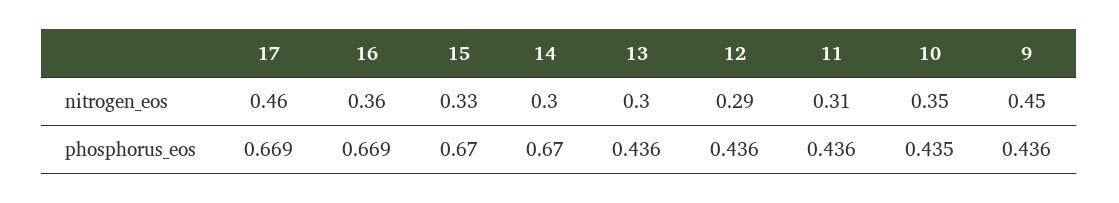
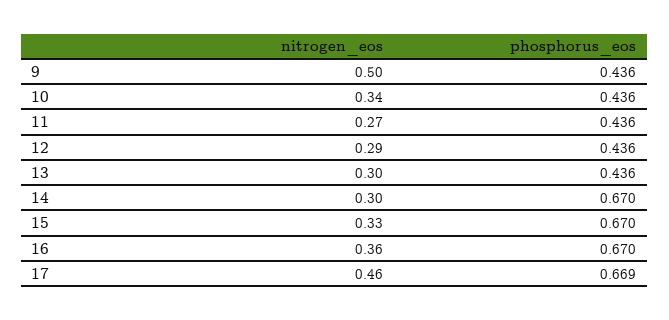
  {
    "17": {
      "nitrogen_eos": 0.46,
      "phosphorus_eos": 0.669
    },
    "16": {
      "nitrogen_eos": 0.36,
-     "phosphorus_eos": 0.669
+     "phosphorus_eos": 0.67
    },
    "15": {
      "nitrogen_eos": 0.33,
      "phosphorus_eos": 0.67
    },
    "14": {
      "nitrogen_eos": 0.3,
      "phosphorus_eos": 0.67
    },
    "13": {
      "nitrogen_eos": 0.3,
      "phosphorus_eos": 0.436
    },
    "12": {
      "nitrogen_eos": 0.29,
      "phosphorus_eos": 0.436
    },
    "11": {
-     "nitrogen_eos": 0.31,
+     "nitrogen_eos": 0.27,
      "phosphorus_eos": 0.436
    },
    "10": {
-     "nitrogen_eos": 0.35,
+     "nitrogen_eos": 0.34,
-     "phosphorus_eos": 0.435
+     "phosphorus_eos": 0.436
    },
    "9": {
-     "nitrogen_eos": 0.45,
+     "nitrogen_eos": 0.5,
      "phosphorus_eos": 0.436
    }
  }

